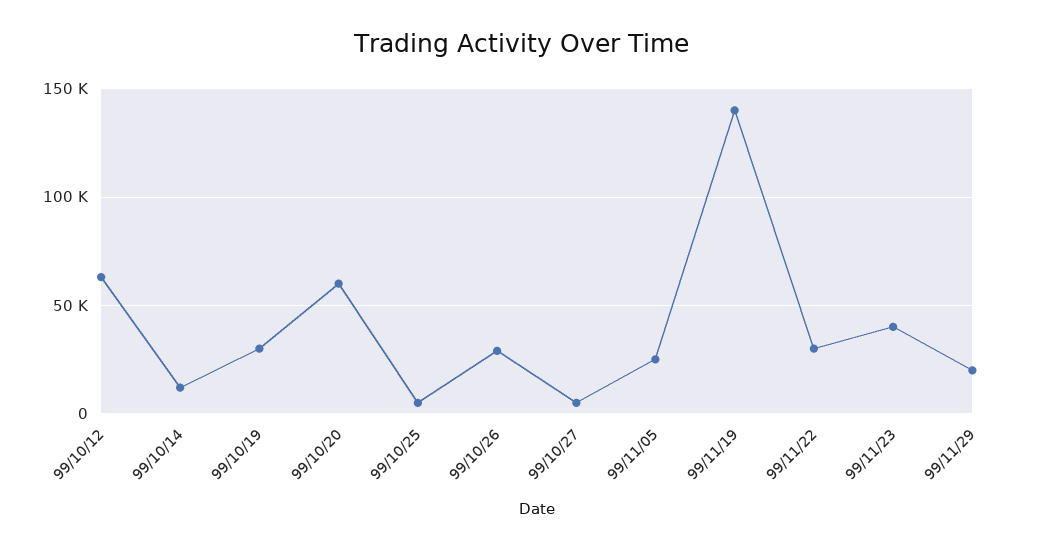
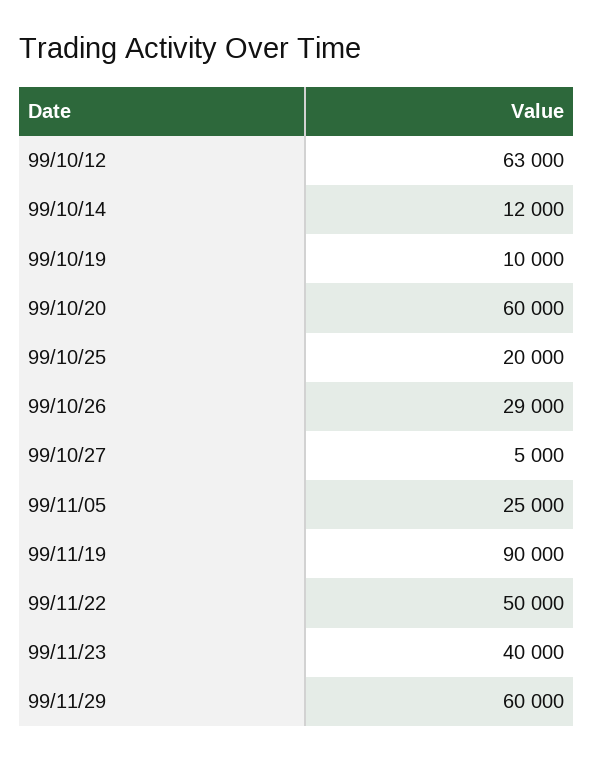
  {
    "99/10/12": 63000,
    "99/10/14": 12000,
-   "99/10/19": 30000,
+   "99/10/19": 10000,
    "99/10/20": 60000,
-   "99/10/25": 5000,
+   "99/10/25": 20000,
    "99/10/26": 29000,
    "99/10/27": 5000,
    "99/11/05": 25000,
-   "99/11/19": 140000,
+   "99/11/19": 90000,
-   "99/11/22": 30000,
+   "99/11/22": 50000,
    "99/11/23": 40000,
-   "99/11/29": 20000
+   "99/11/29": 60000
  }

